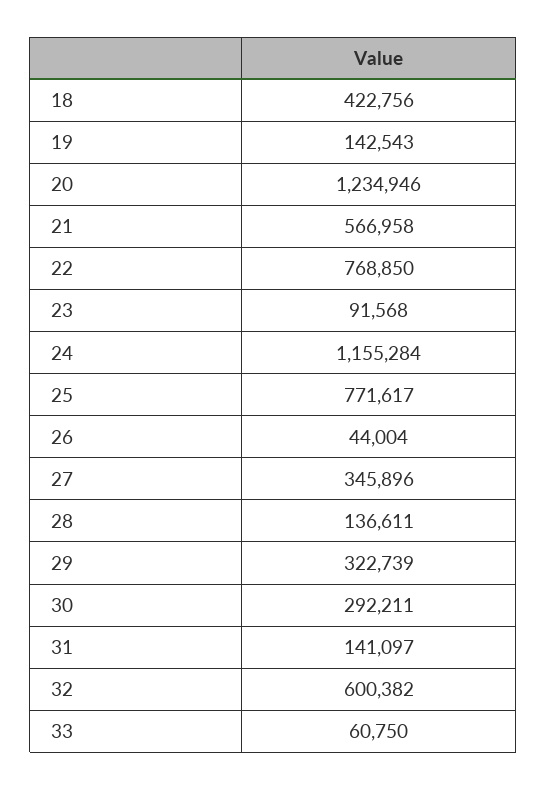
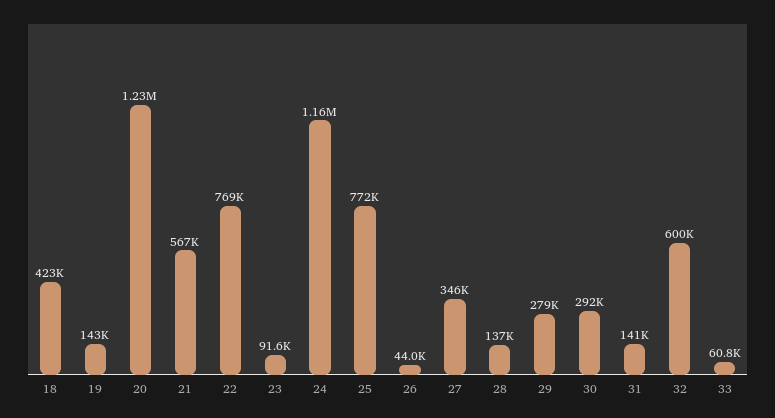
  {
    "18": 422756,
    "19": 142543,
    "20": 1234946,
    "21": 566958,
    "22": 768850,
    "23": 91568,
    "24": 1155284,
    "25": 771617,
    "26": 44004,
    "27": 345896,
    "28": 136611,
-   "29": 322739,
+   "29": 279000,
    "30": 292211,
    "31": 141097,
    "32": 600382,
    "33": 60750
  }

